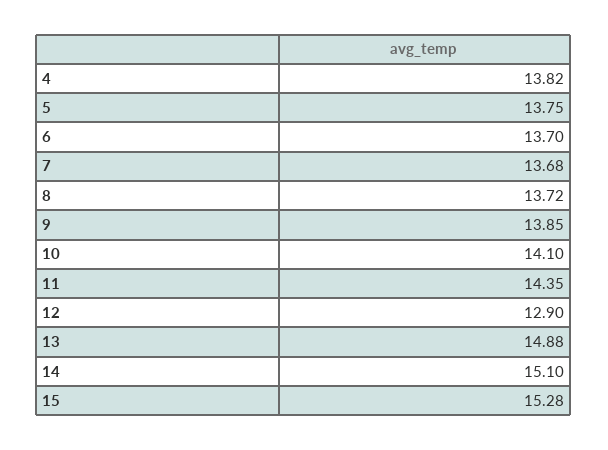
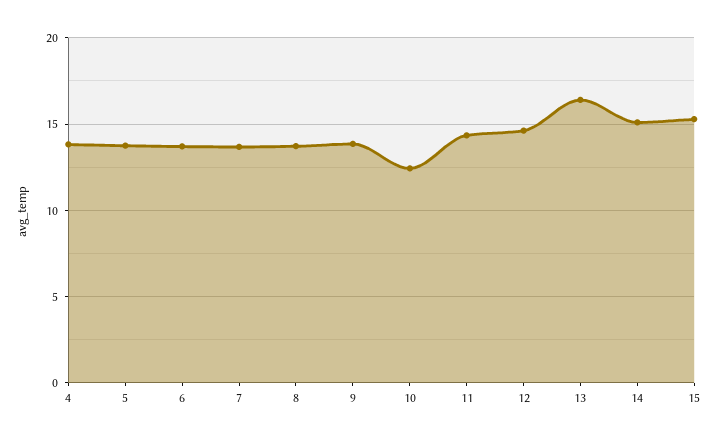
  {
    "4": 13.82,
    "5": 13.75,
    "6": 13.7,
    "7": 13.68,
    "8": 13.72,
    "9": 13.85,
-   "10": 14.1,
+   "10": 12.5,
    "11": 14.35,
-   "12": 12.9,
+   "12": 14.5,
-   "13": 14.88,
+   "13": 16.5,
    "14": 15.1,
    "15": 15.28
  }

